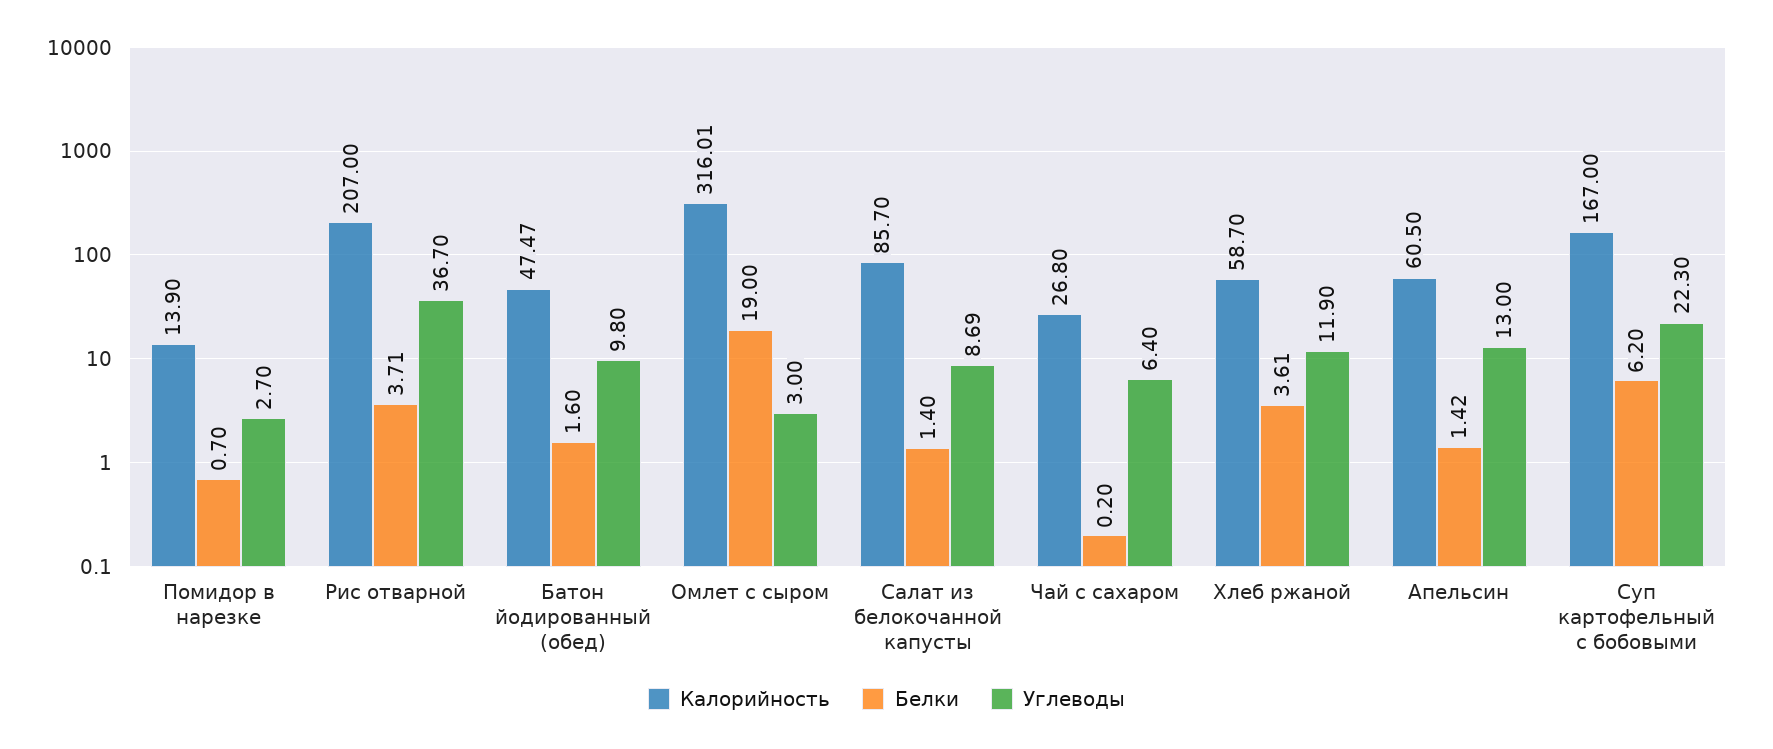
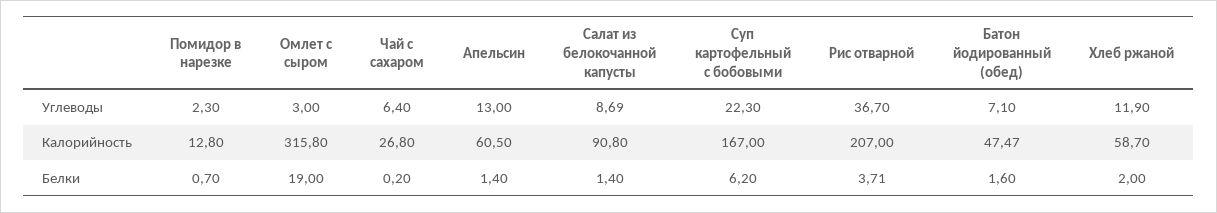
  {
    "Калорийность": {
-     "Помидор в нарезке": 13.9,
+     "Помидор в нарезке": 12.8,
      "Рис отварной": 207,
      "Батон йодированный (обед)": 47.47,
-     "Омлет с сыром": 316.01,
+     "Омлет с сыром": 315.8,
-     "Салат из белокочанной капусты": 85.7,
+     "Салат из белокочанной капусты": 90.8,
      "Чай с сахаром": 26.8,
      "Хлеб ржаной": 58.7,
      "Апельсин": 60.5,
      "Суп картофельный с бобовыми": 167
    },
    "Белки": {
      "Помидор в нарезке": 0.7,
      "Рис отварной": 3.71,
      "Батон йодированный (обед)": 1.6,
      "Омлет с сыром": 19,
      "Салат из белокочанной капусты": 1.4,
      "Чай с сахаром": 0.2,
-     "Хлеб ржаной": 3.61,
+     "Хлеб ржаной": 2,
-     "Апельсин": 1.42,
+     "Апельсин": 1.4,
      "Суп картофельный с бобовыми": 6.2
    },
    "Углеводы": {
-     "Помидор в нарезке": 2.7,
+     "Помидор в нарезке": 2.3,
      "Рис отварной": 36.7,
-     "Батон йодированный (обед)": 9.8,
+     "Батон йодированный (обед)": 7.1,
      "Омлет с сыром": 3,
      "Салат из белокочанной капусты": 8.69,
      "Чай с сахаром": 6.4,
      "Хлеб ржаной": 11.9,
      "Апельсин": 13,
      "Суп картофельный с бобовыми": 22.3
    }
  }

